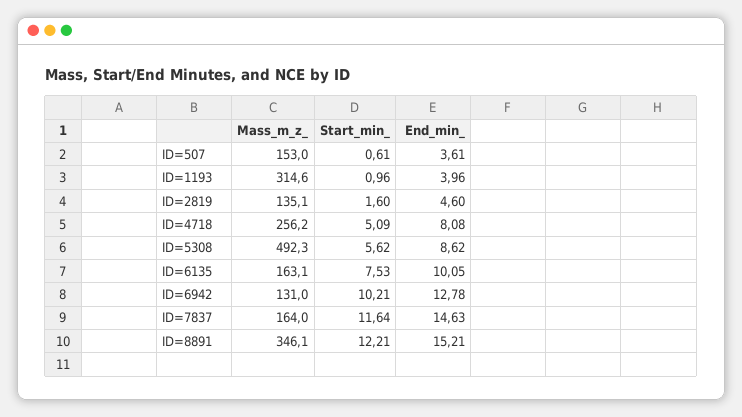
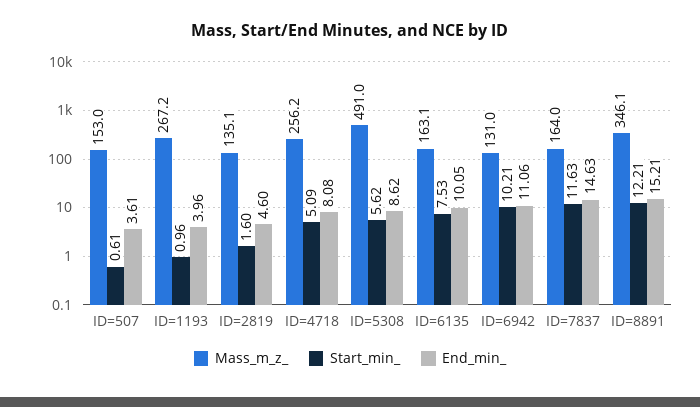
  {
    "Mass_m_z_": {
      "ID=507": 153,
-     "ID=1193": 314.6,
+     "ID=1193": 267.2,
      "ID=2819": 135.1,
      "ID=4718": 256.2,
-     "ID=5308": 492.3,
+     "ID=5308": 491,
      "ID=6135": 163.1,
      "ID=6942": 131,
      "ID=7837": 164,
      "ID=8891": 346.1
    },
    "Start_min_": {
      "ID=507": 0.61,
      "ID=1193": 0.96,
      "ID=2819": 1.6,
      "ID=4718": 5.09,
      "ID=5308": 5.62,
      "ID=6135": 7.53,
      "ID=6942": 10.21,
-     "ID=7837": 11.64,
+     "ID=7837": 11.63,
      "ID=8891": 12.21
    },
    "End_min_": {
      "ID=507": 3.61,
      "ID=1193": 3.96,
      "ID=2819": 4.6,
      "ID=4718": 8.08,
      "ID=5308": 8.62,
      "ID=6135": 10.05,
-     "ID=6942": 12.78,
+     "ID=6942": 11.06,
      "ID=7837": 14.63,
      "ID=8891": 15.21
    }
  }

